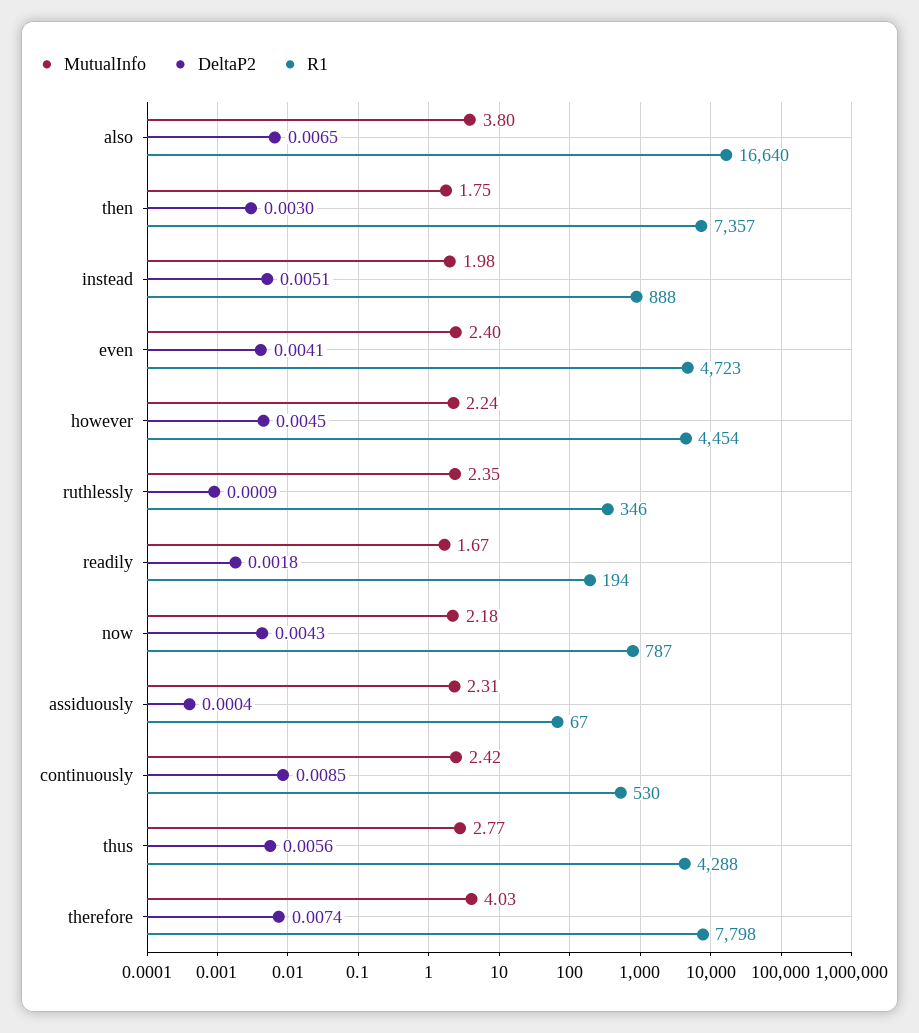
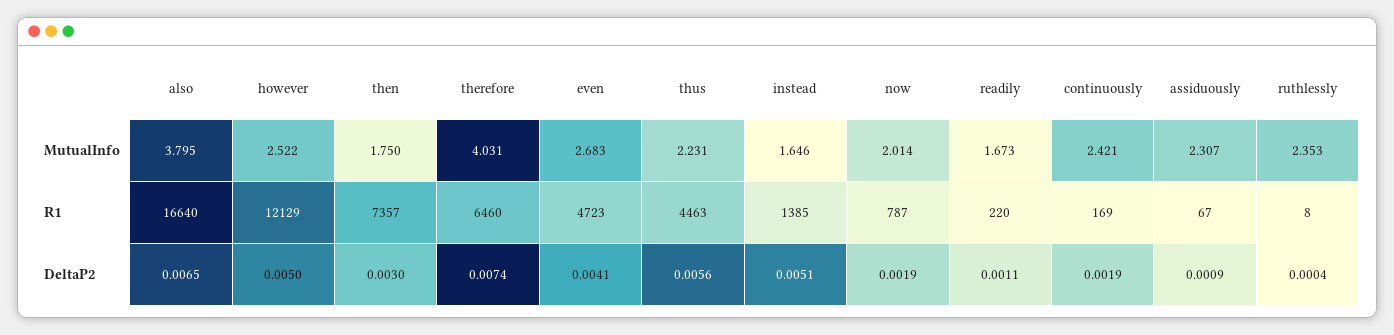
  {
    "MutualInfo": {
      "also": 3.795,
      "then": 1.75,
-     "instead": 1.98,
+     "instead": 1.646,
-     "even": 2.4,
+     "even": 2.683,
-     "however": 2.24,
+     "however": 2.522,
      "ruthlessly": 2.353,
      "readily": 1.673,
-     "now": 2.18,
+     "now": 2.014,
      "assiduously": 2.307,
      "continuously": 2.421,
-     "thus": 2.77,
+     "thus": 2.231,
      "therefore": 4.031
    },
    "DeltaP2": {
      "also": 0.0065,
      "then": 0.003,
      "instead": 0.0051,
      "even": 0.0041,
-     "however": 0.0045,
+     "however": 0.005,
-     "ruthlessly": 0.0009,
+     "ruthlessly": 0.0004,
-     "readily": 0.0018,
+     "readily": 0.0011,
-     "now": 0.0043,
+     "now": 0.0019,
-     "assiduously": 0.0004,
+     "assiduously": 0.0009,
-     "continuously": 0.0085,
+     "continuously": 0.0019,
      "thus": 0.0056,
      "therefore": 0.0074
    },
    "R1": {
      "also": 16640,
      "then": 7357,
-     "instead": 888,
+     "instead": 1385,
      "even": 4723,
-     "however": 4454,
+     "however": 12129,
-     "ruthlessly": 346,
+     "ruthlessly": 8,
-     "readily": 194,
+     "readily": 220,
      "now": 787,
      "assiduously": 67,
-     "continuously": 530,
+     "continuously": 169,
-     "thus": 4288,
+     "thus": 4463,
-     "therefore": 7798
+     "therefore": 6460
    }
  }

